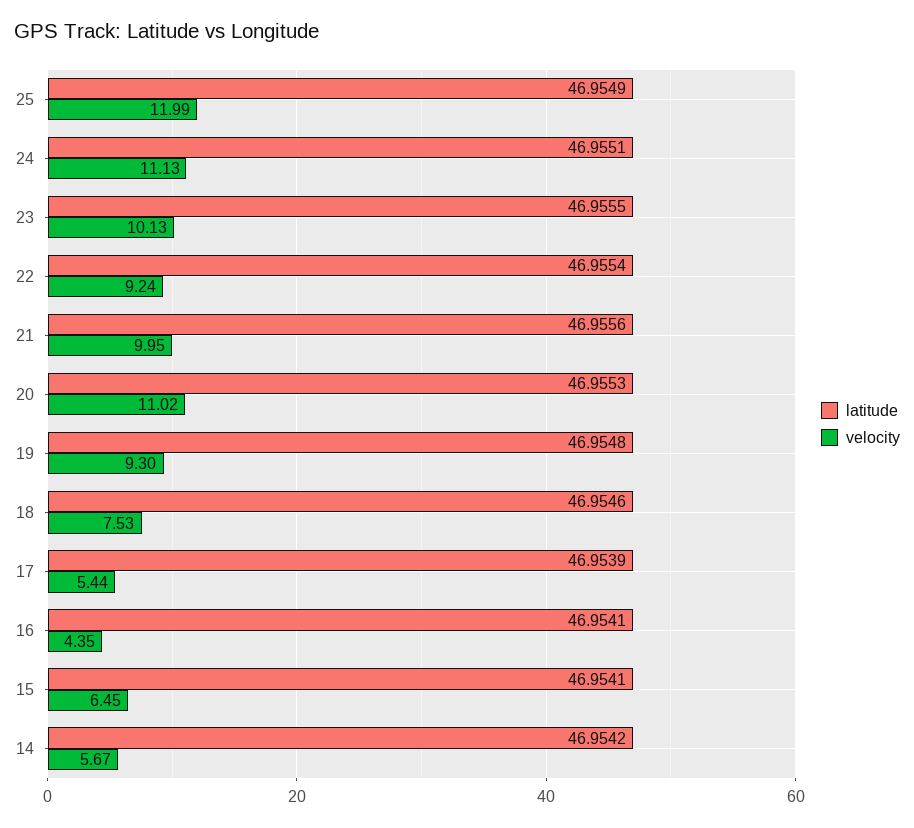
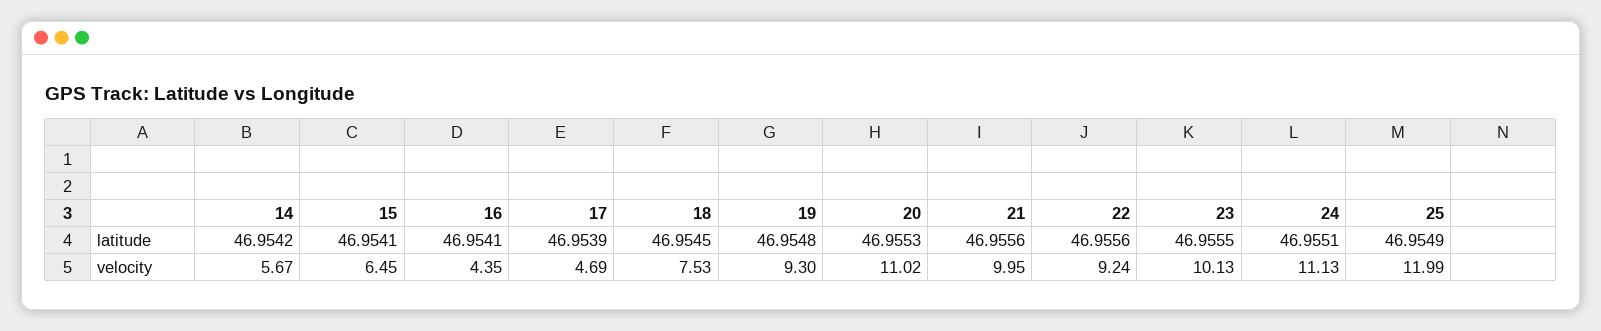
  {
    "latitude": {
      "25": 46.9549,
      "24": 46.9551,
      "23": 46.9555,
-     "22": 46.9554,
+     "22": 46.9556,
      "21": 46.9556,
      "20": 46.9553,
      "19": 46.9548,
-     "18": 46.9546,
+     "18": 46.9545,
      "17": 46.9539,
      "16": 46.9541,
      "15": 46.9541,
      "14": 46.9542
    },
    "velocity": {
      "25": 11.99,
      "24": 11.13,
      "23": 10.13,
      "22": 9.24,
      "21": 9.95,
      "20": 11.02,
      "19": 9.3,
      "18": 7.53,
-     "17": 5.44,
+     "17": 4.69,
      "16": 4.35,
      "15": 6.45,
      "14": 5.67
    }
  }

